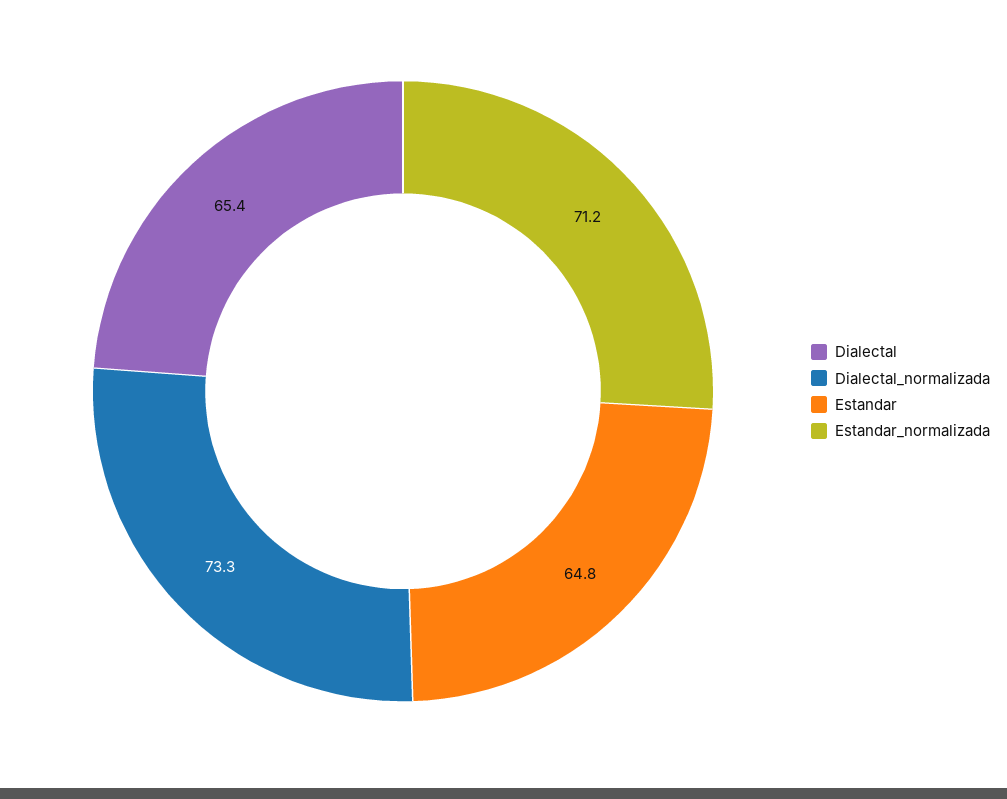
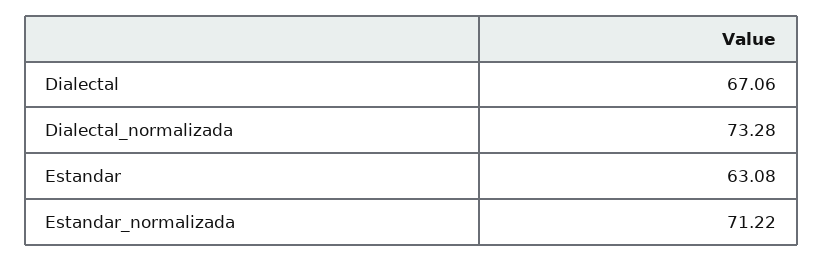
  {
-   "Dialectal": 65.4,
+   "Dialectal": 67.06,
    "Dialectal_normalizada": 73.28,
-   "Estandar": 64.8,
+   "Estandar": 63.08,
    "Estandar_normalizada": 71.22
  }

